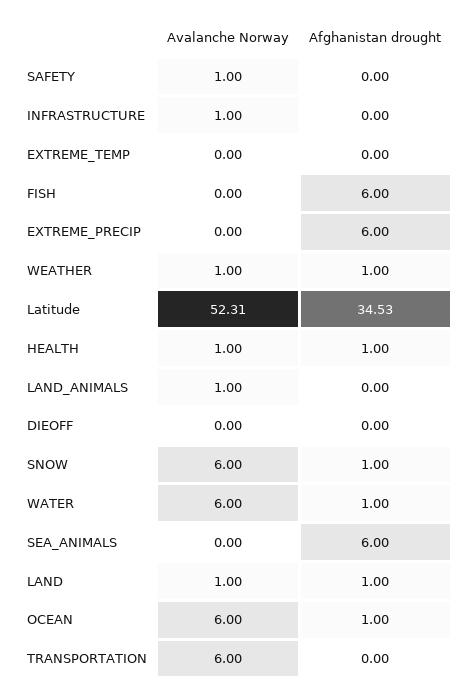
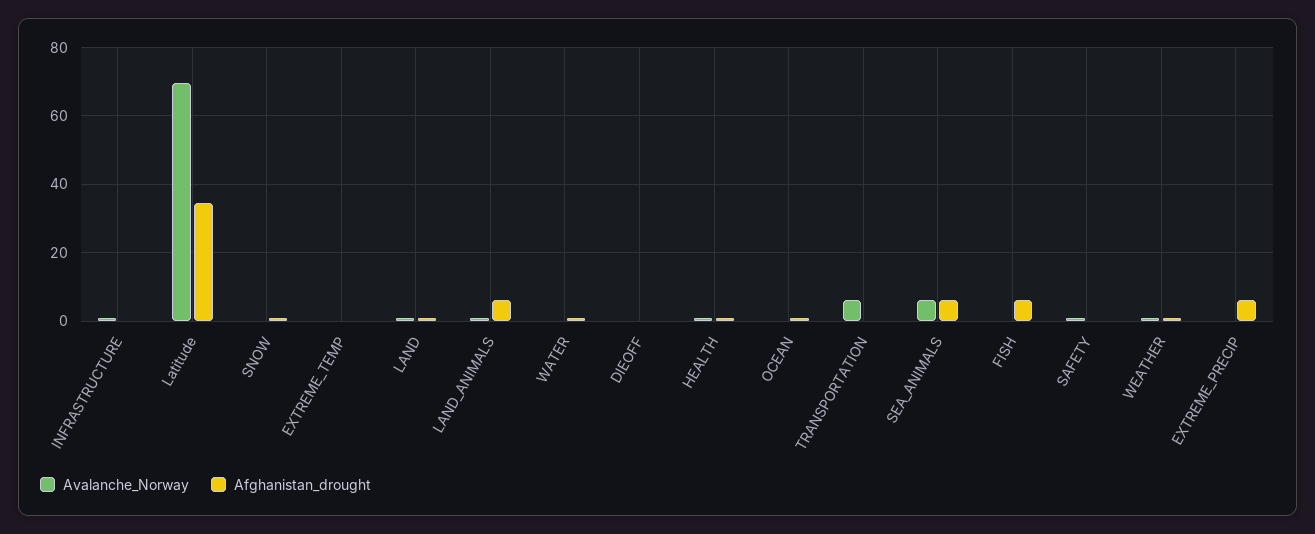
  {
    "Avalanche Norway": {
      "SAFETY": 1,
      "INFRASTRUCTURE": 1,
      "EXTREME_TEMP": 0,
      "FISH": 0,
      "EXTREME_PRECIP": 0,
      "WEATHER": 1,
-     "Latitude": 52.31,
+     "Latitude": 70,
      "HEALTH": 1,
      "LAND_ANIMALS": 1,
      "DIEOFF": 0,
-     "SNOW": 6,
+     "SNOW": 0,
-     "WATER": 6,
+     "WATER": 0,
-     "SEA_ANIMALS": 0,
+     "SEA_ANIMALS": 6,
      "LAND": 1,
-     "OCEAN": 6,
+     "OCEAN": 0,
      "TRANSPORTATION": 6
    },
    "Afghanistan drought": {
      "SAFETY": 0,
      "INFRASTRUCTURE": 0,
      "EXTREME_TEMP": 0,
      "FISH": 6,
      "EXTREME_PRECIP": 6,
      "WEATHER": 1,
      "Latitude": 34.53,
      "HEALTH": 1,
-     "LAND_ANIMALS": 0,
+     "LAND_ANIMALS": 6,
      "DIEOFF": 0,
      "SNOW": 1,
      "WATER": 1,
      "SEA_ANIMALS": 6,
      "LAND": 1,
      "OCEAN": 1,
      "TRANSPORTATION": 0
    }
  }

